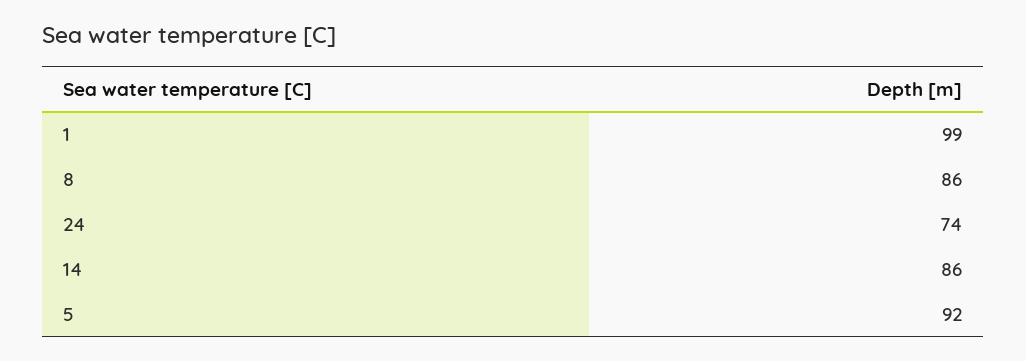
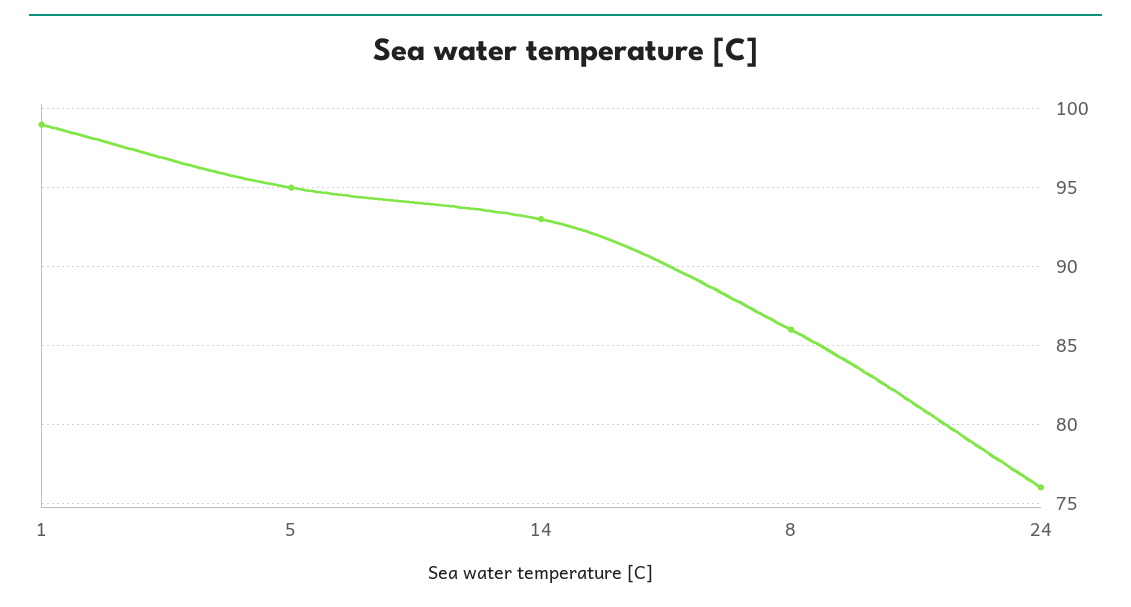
  {
    "1": 99,
    "8": 86,
-   "24": 74,
+   "24": 76,
-   "14": 86,
+   "14": 93,
-   "5": 92
+   "5": 95
  }

